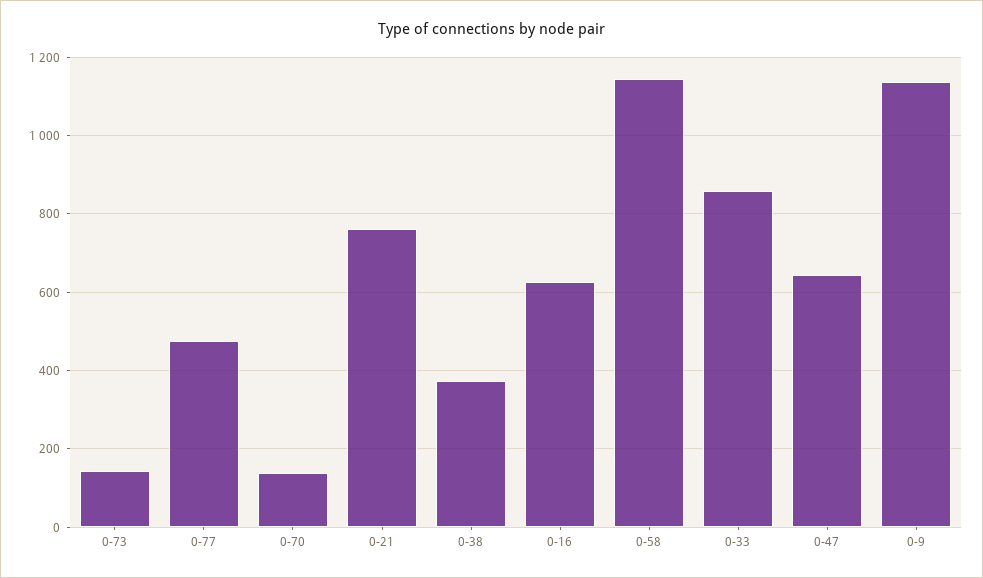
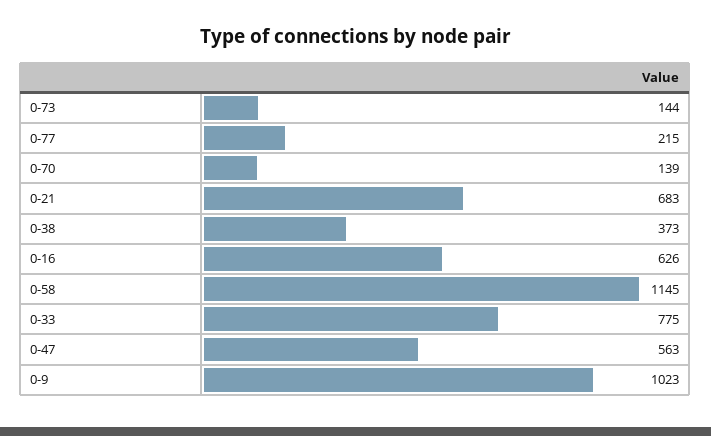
  {
    "0-73": 144,
-   "0-77": 480,
+   "0-77": 215,
    "0-70": 139,
-   "0-21": 760,
+   "0-21": 683,
    "0-38": 373,
    "0-16": 626,
    "0-58": 1145,
-   "0-33": 860,
+   "0-33": 775,
-   "0-47": 640,
+   "0-47": 563,
-   "0-9": 1140
+   "0-9": 1023
  }

